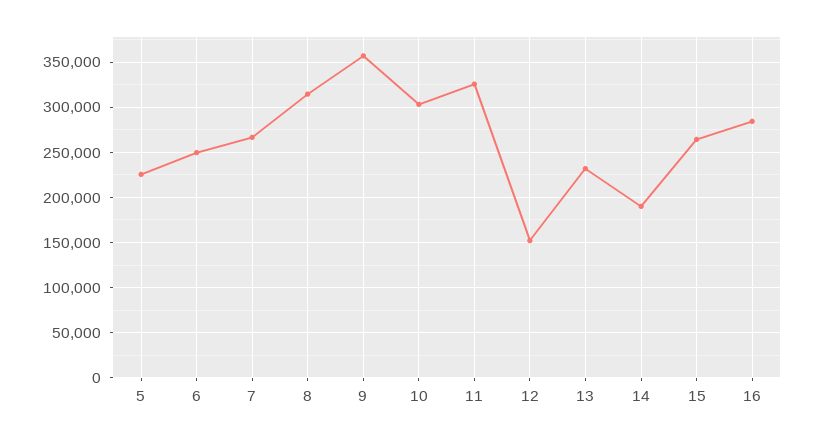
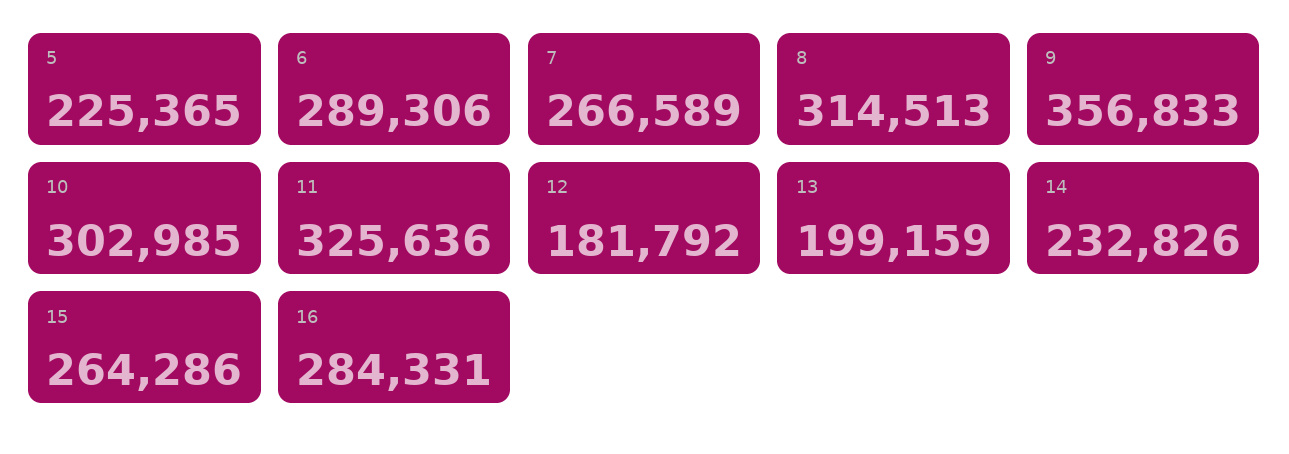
  {
    "5": 225365,
-   "6": 250000,
+   "6": 289306,
    "7": 266589,
    "8": 314513,
    "9": 356833,
    "10": 302985,
    "11": 325636,
-   "12": 150000,
+   "12": 181792,
-   "13": 230000,
+   "13": 199159,
-   "14": 190000,
+   "14": 232826,
    "15": 264286,
    "16": 284331
  }

